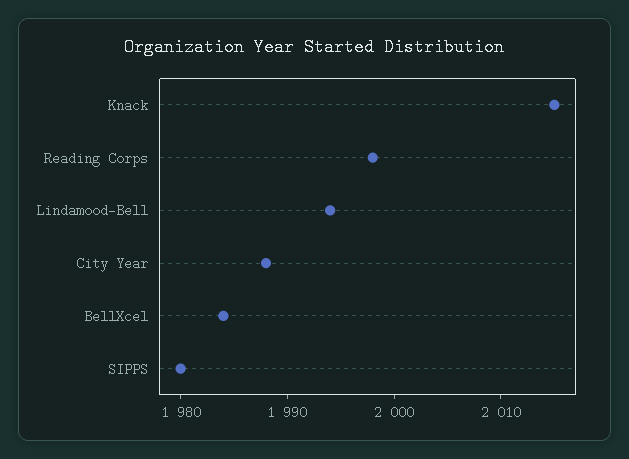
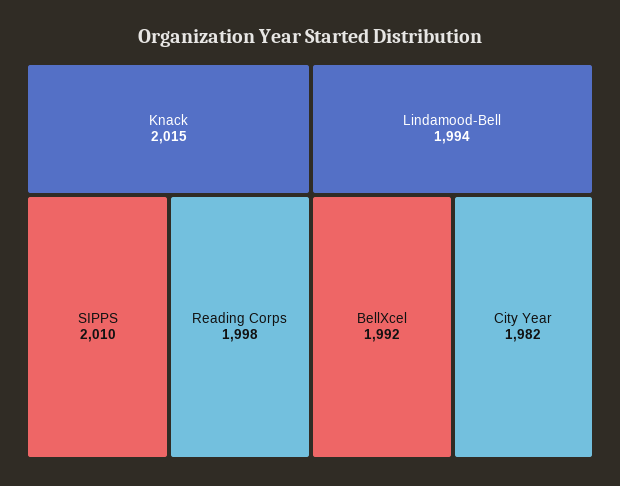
  {
    "Knack": 2015,
    "Reading Corps": 1998,
    "Lindamood-Bell": 1994,
-   "City Year": 1988,
+   "City Year": 1982,
-   "BellXcel": 1984,
+   "BellXcel": 1992,
-   "SIPPS": 1980
+   "SIPPS": 2010
  }

